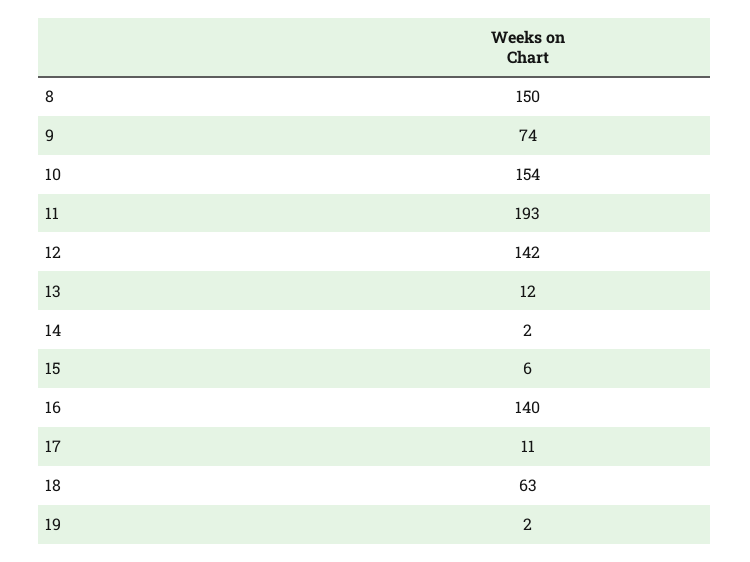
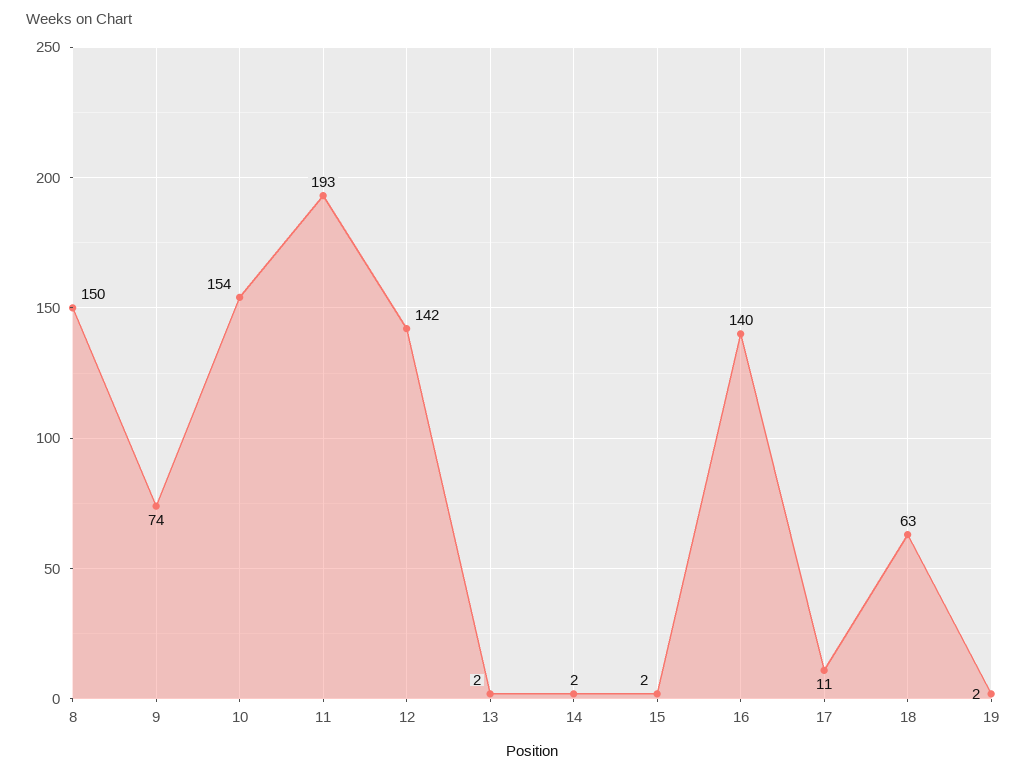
  {
    "8": 150,
    "9": 74,
    "10": 154,
    "11": 193,
    "12": 142,
-   "13": 12,
+   "13": 2,
    "14": 2,
-   "15": 6,
+   "15": 2,
    "16": 140,
    "17": 11,
    "18": 63,
    "19": 2
  }

